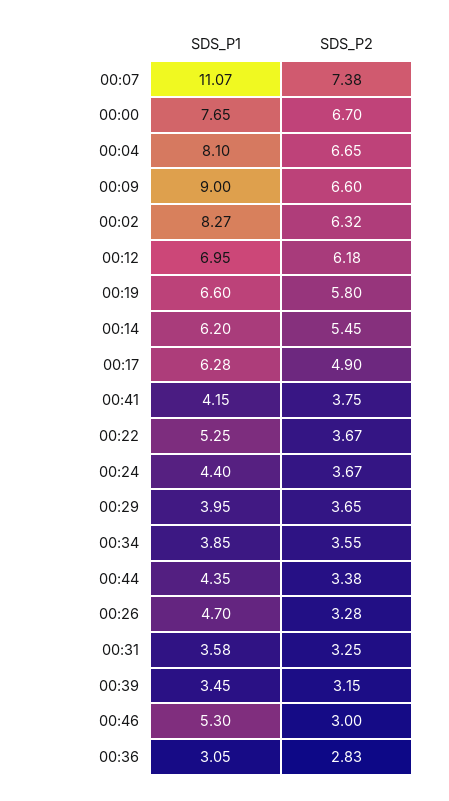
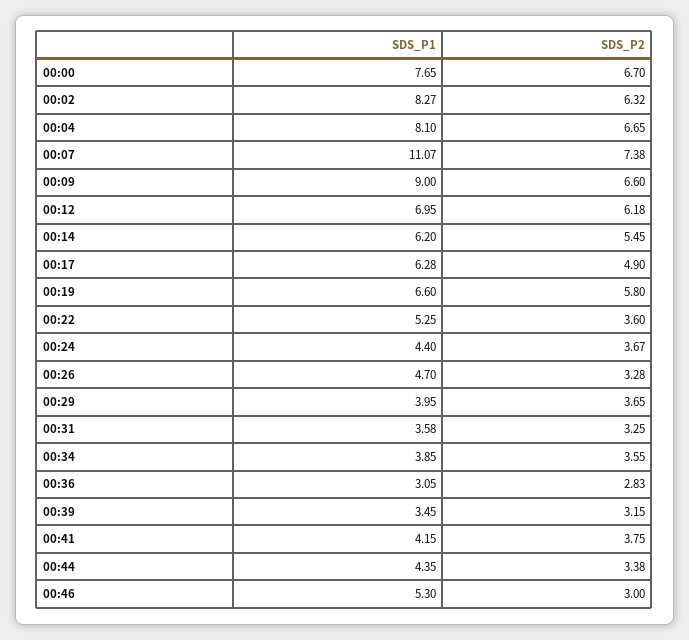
  {
    "SDS_P1": {
      "00:07": 11.07,
      "00:00": 7.65,
      "00:04": 8.1,
      "00:09": 9,
      "00:02": 8.27,
      "00:12": 6.95,
      "00:19": 6.6,
      "00:14": 6.2,
      "00:17": 6.28,
      "00:41": 4.15,
      "00:22": 5.25,
      "00:24": 4.4,
      "00:29": 3.95,
      "00:34": 3.85,
      "00:44": 4.35,
      "00:26": 4.7,
      "00:31": 3.58,
      "00:39": 3.45,
      "00:46": 5.3,
      "00:36": 3.05
    },
    "SDS_P2": {
      "00:07": 7.38,
      "00:00": 6.7,
      "00:04": 6.65,
      "00:09": 6.6,
      "00:02": 6.32,
      "00:12": 6.18,
      "00:19": 5.8,
      "00:14": 5.45,
      "00:17": 4.9,
      "00:41": 3.75,
-     "00:22": 3.67,
+     "00:22": 3.6,
      "00:24": 3.67,
      "00:29": 3.65,
      "00:34": 3.55,
      "00:44": 3.38,
      "00:26": 3.28,
      "00:31": 3.25,
      "00:39": 3.15,
      "00:46": 3,
      "00:36": 2.83
    }
  }

